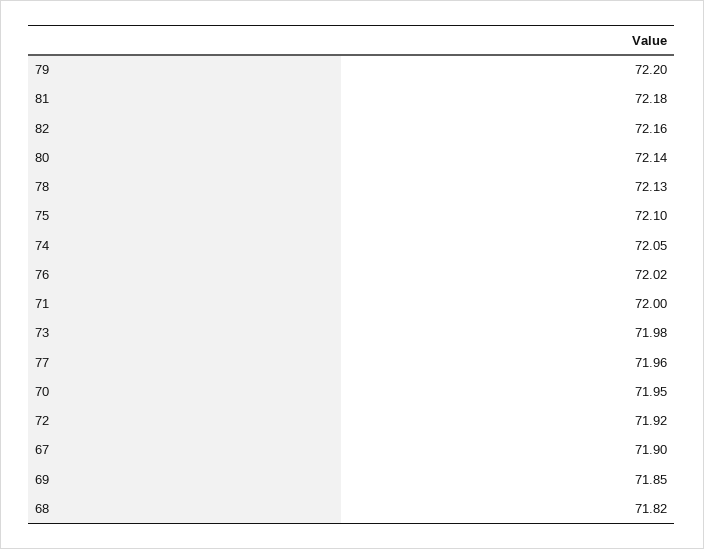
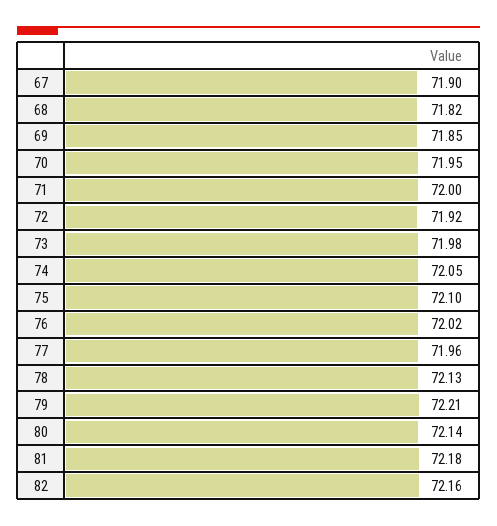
  {
-   "79": 72.2,
+   "79": 72.21,
    "81": 72.18,
    "82": 72.16,
    "80": 72.14,
    "78": 72.13,
    "75": 72.1,
    "74": 72.05,
    "76": 72.02,
    "71": 72,
    "73": 71.98,
    "77": 71.96,
    "70": 71.95,
    "72": 71.92,
    "67": 71.9,
    "69": 71.85,
    "68": 71.82
  }

